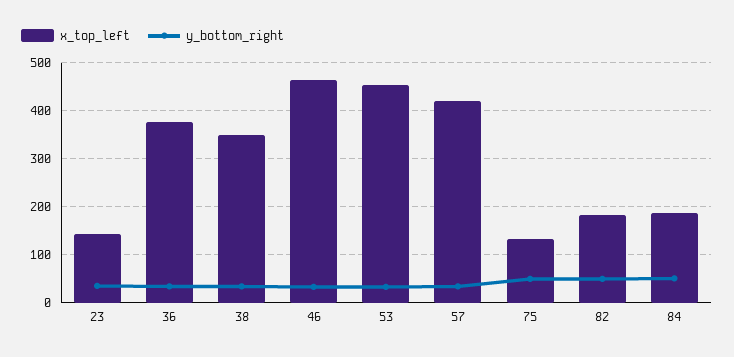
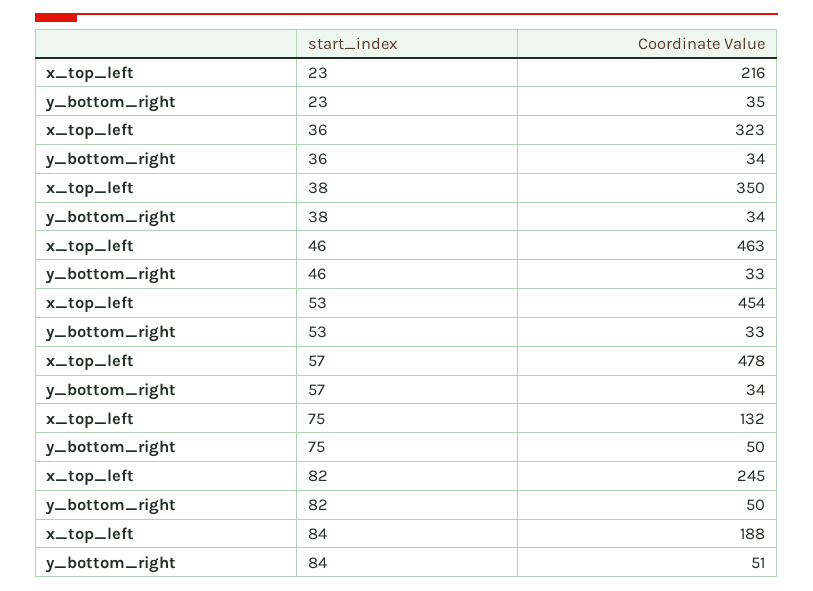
  {
    "x_top_left": {
-     "23": 140,
+     "23": 216,
-     "36": 380,
+     "36": 323,
      "38": 350,
      "46": 463,
      "53": 454,
-     "57": 420,
+     "57": 478,
      "75": 132,
-     "82": 180,
+     "82": 245,
      "84": 188
    },
    "y_bottom_right": {
      "23": 35,
      "36": 34,
      "38": 34,
      "46": 33,
      "53": 33,
      "57": 34,
      "75": 50,
      "82": 50,
      "84": 51
    }
  }

